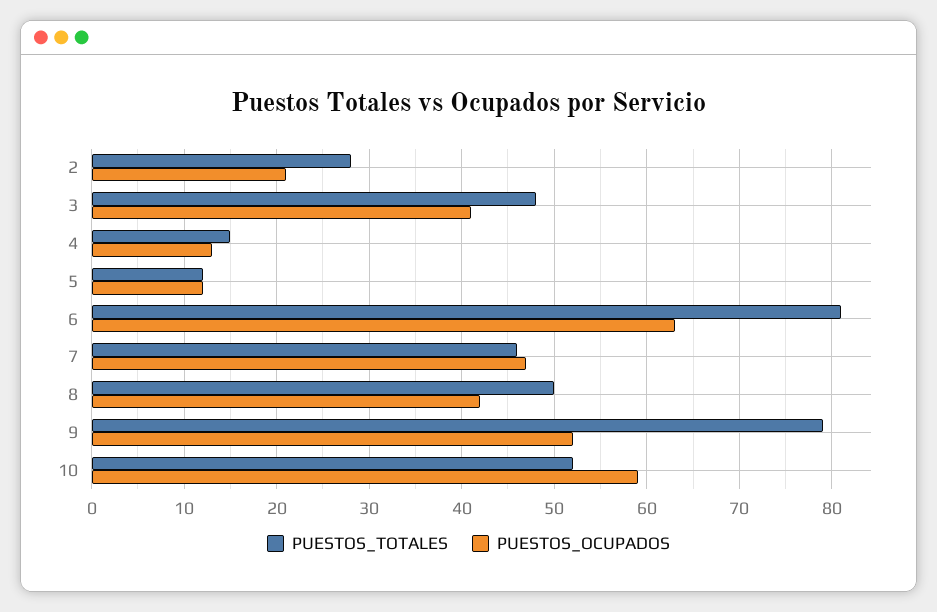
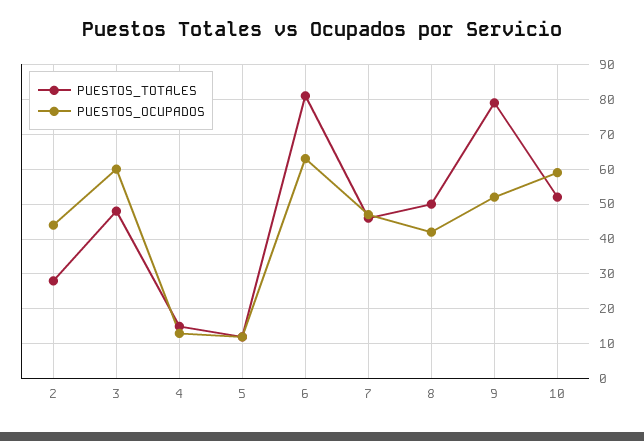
  {
    "PUESTOS_TOTALES": {
      "2": 28,
      "3": 48,
      "4": 15,
      "5": 12,
      "6": 81,
      "7": 46,
      "8": 50,
      "9": 79,
      "10": 52
    },
    "PUESTOS_OCUPADOS": {
-     "2": 21,
+     "2": 45,
-     "3": 41,
+     "3": 60,
      "4": 13,
      "5": 12,
      "6": 63,
      "7": 47,
      "8": 42,
      "9": 52,
      "10": 59
    }
  }

